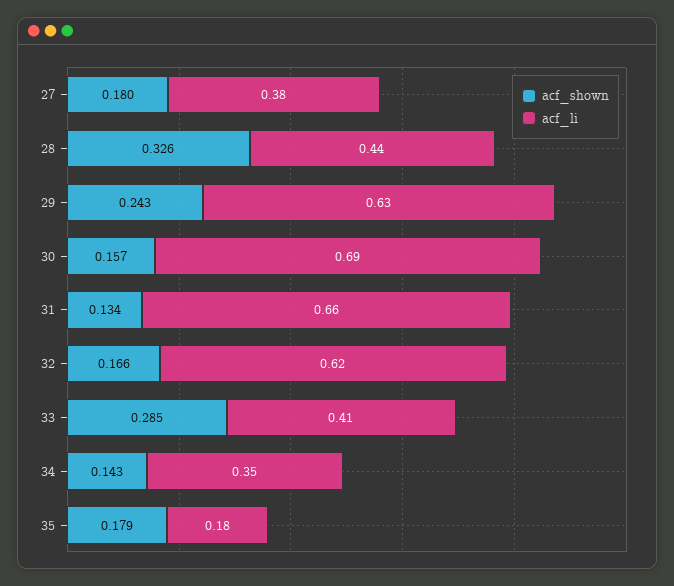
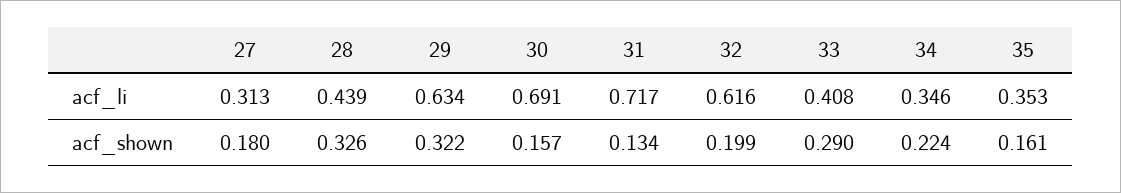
  {
    "acf_shown": {
      "27": 0.18,
      "28": 0.326,
-     "29": 0.243,
+     "29": 0.322,
      "30": 0.157,
      "31": 0.134,
-     "32": 0.166,
+     "32": 0.199,
-     "33": 0.285,
+     "33": 0.29,
-     "34": 0.143,
+     "34": 0.224,
-     "35": 0.179
+     "35": 0.161
    },
    "acf_li": {
-     "27": 0.38,
+     "27": 0.313,
      "28": 0.439,
      "29": 0.634,
      "30": 0.691,
-     "31": 0.66,
+     "31": 0.717,
      "32": 0.616,
      "33": 0.408,
      "34": 0.346,
-     "35": 0.18
+     "35": 0.353
    }
  }

